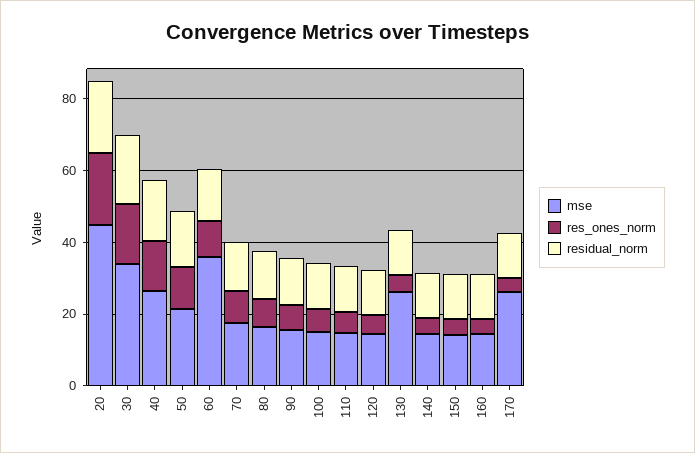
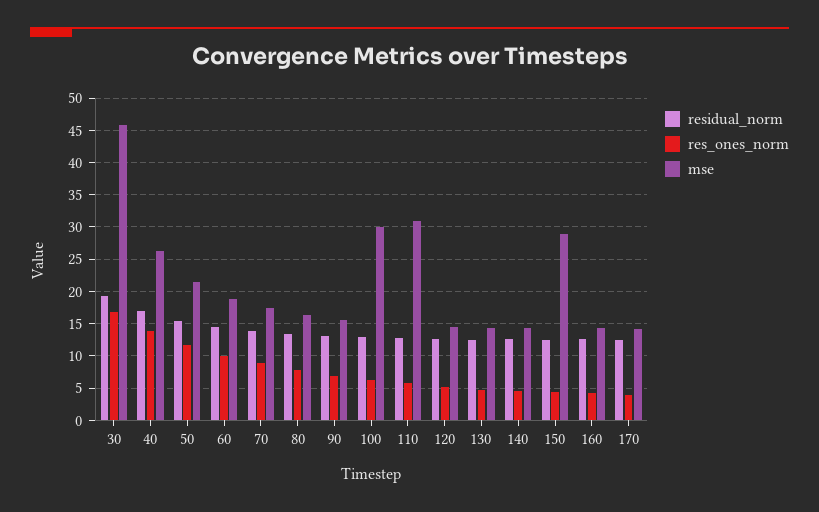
  {
    "mse": {
-     "20": 45,
-     "30": 35,
+     "30": 46,
      "40": 26,
      "50": 22,
-     "60": 35,
+     "60": 19,
      "70": 17,
      "80": 16,
      "90": 16,
-     "100": 15,
+     "100": 30,
-     "110": 15,
+     "110": 31,
      "120": 15,
-     "130": 25,
+     "130": 14,
      "140": 14,
-     "150": 15,
+     "150": 29,
      "160": 14,
-     "170": 25
+     "170": 14
    },
    "res_ones_norm": {
-     "20": 20,
      "30": 17,
      "40": 14,
      "50": 12,
      "60": 10,
      "70": 9,
      "80": 8,
      "90": 7,
      "100": 6,
      "110": 6,
      "120": 5,
      "130": 5,
      "140": 5,
      "150": 4,
      "160": 4,
      "170": 4
    },
    "residual_norm": {
-     "20": 20,
      "30": 19,
      "40": 17,
      "50": 15,
      "60": 14,
      "70": 14,
      "80": 13,
      "90": 13,
      "100": 13,
      "110": 13,
      "120": 13,
      "130": 13,
      "140": 13,
      "150": 13,
      "160": 13,
      "170": 13
    }
  }

